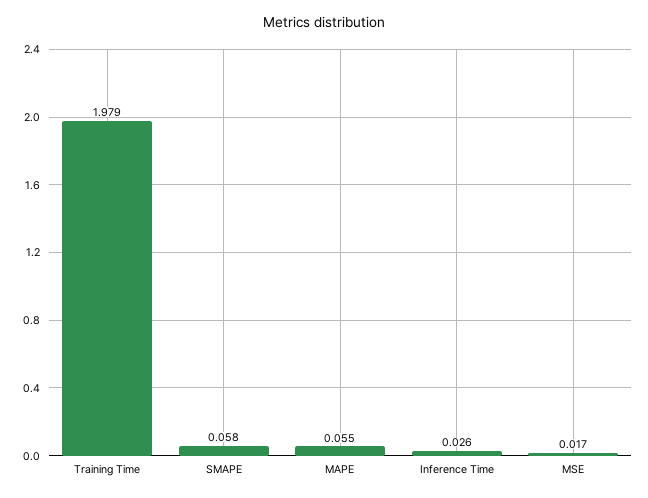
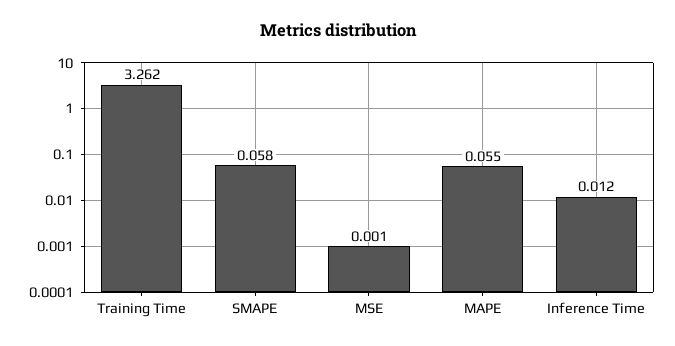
  {
-   "Training Time": 1.979,
+   "Training Time": 3.262,
    "SMAPE": 0.058,
    "MAPE": 0.055,
-   "Inference Time": 0.026,
+   "Inference Time": 0.012,
-   "MSE": 0.017
+   "MSE": 0.001
  }

